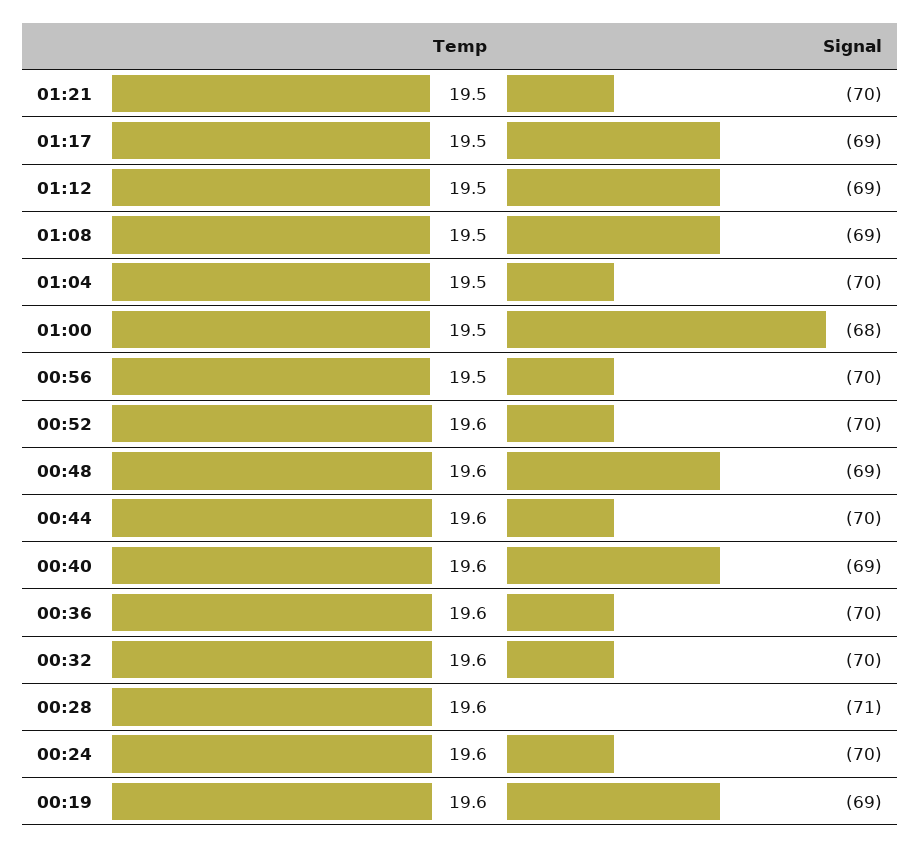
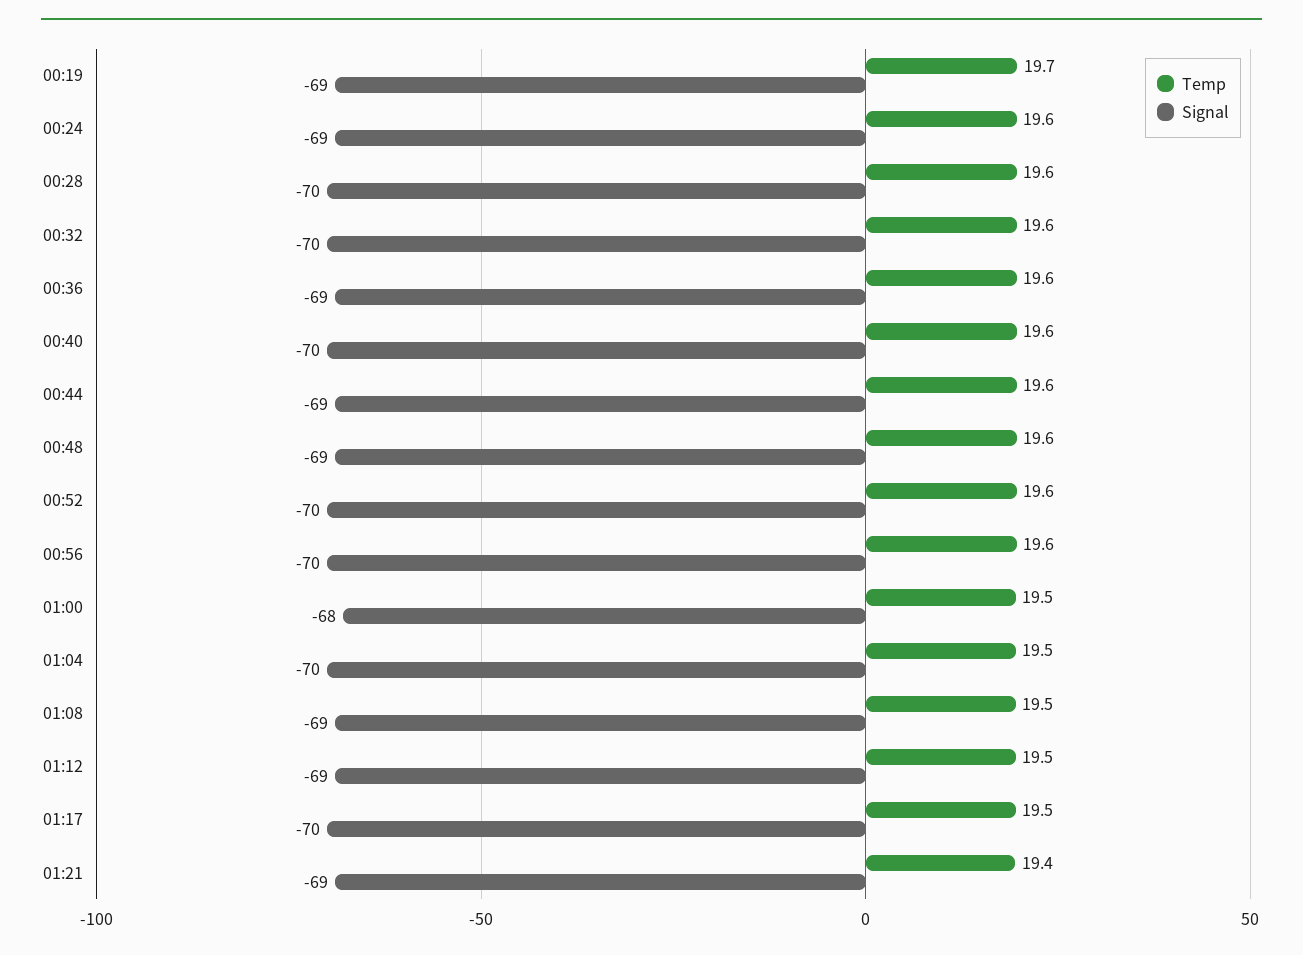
  {
    "Temp": {
-     "01:21": 19.5,
+     "01:21": 19.4,
      "01:17": 19.5,
      "01:12": 19.5,
      "01:08": 19.5,
      "01:04": 19.5,
      "01:00": 19.5,
-     "00:56": 19.5,
+     "00:56": 19.6,
      "00:52": 19.6,
      "00:48": 19.6,
      "00:44": 19.6,
      "00:40": 19.6,
      "00:36": 19.6,
      "00:32": 19.6,
      "00:28": 19.6,
      "00:24": 19.6,
-     "00:19": 19.6
+     "00:19": 19.7
    },
    "Signal": {
-     "01:21": -70,
+     "01:21": -69,
-     "01:17": -69,
+     "01:17": -70,
      "01:12": -69,
      "01:08": -69,
      "01:04": -70,
      "01:00": -68,
      "00:56": -70,
      "00:52": -70,
      "00:48": -69,
-     "00:44": -70,
+     "00:44": -69,
-     "00:40": -69,
+     "00:40": -70,
-     "00:36": -70,
+     "00:36": -69,
      "00:32": -70,
-     "00:28": -71,
+     "00:28": -70,
-     "00:24": -70,
+     "00:24": -69,
      "00:19": -69
    }
  }

